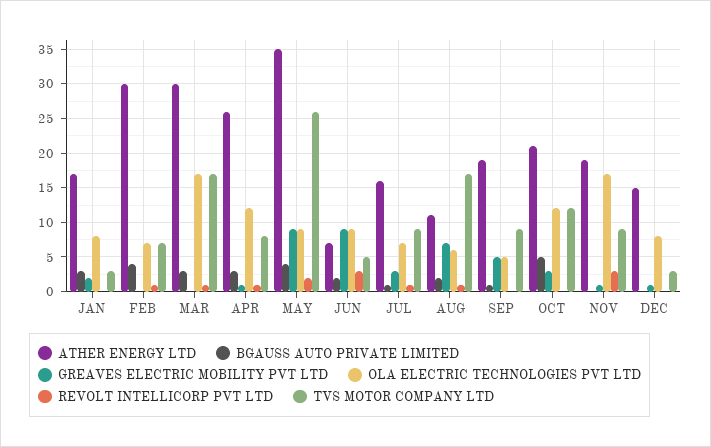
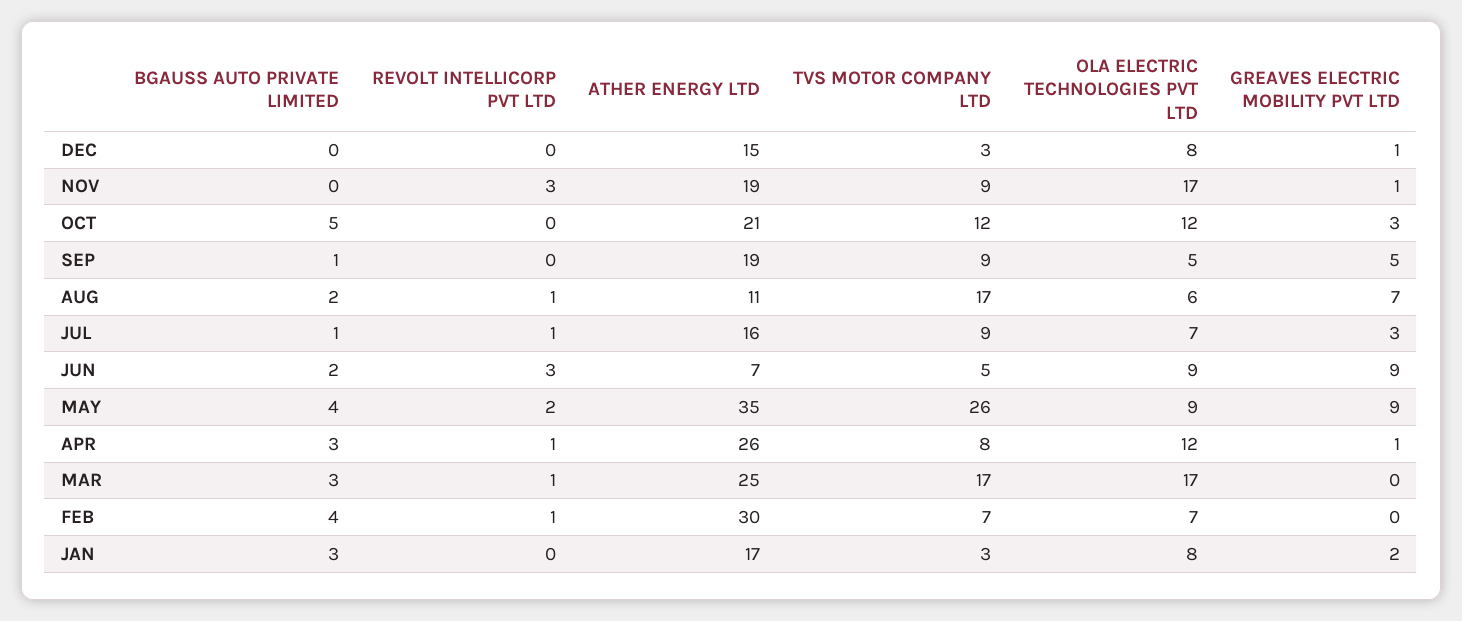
  {
    "ATHER ENERGY LTD": {
      "JAN": 17,
      "FEB": 30,
-     "MAR": 30,
+     "MAR": 25,
      "APR": 26,
      "MAY": 35,
      "JUN": 7,
      "JUL": 16,
      "AUG": 11,
      "SEP": 19,
      "OCT": 21,
      "NOV": 19,
      "DEC": 15
    },
    "BGAUSS AUTO PRIVATE LIMITED": {
      "JAN": 3,
      "FEB": 4,
      "MAR": 3,
      "APR": 3,
      "MAY": 4,
      "JUN": 2,
      "JUL": 1,
      "AUG": 2,
      "SEP": 1,
      "OCT": 5,
      "NOV": 0,
      "DEC": 0
    },
    "GREAVES ELECTRIC MOBILITY PVT LTD": {
      "JAN": 2,
      "FEB": 0,
      "MAR": 0,
      "APR": 1,
      "MAY": 9,
      "JUN": 9,
      "JUL": 3,
      "AUG": 7,
      "SEP": 5,
      "OCT": 3,
      "NOV": 1,
      "DEC": 1
    },
    "OLA ELECTRIC TECHNOLOGIES PVT LTD": {
      "JAN": 8,
      "FEB": 7,
      "MAR": 17,
      "APR": 12,
      "MAY": 9,
      "JUN": 9,
      "JUL": 7,
      "AUG": 6,
      "SEP": 5,
      "OCT": 12,
      "NOV": 17,
      "DEC": 8
    },
    "REVOLT INTELLICORP PVT LTD": {
      "JAN": 0,
      "FEB": 1,
      "MAR": 1,
      "APR": 1,
      "MAY": 2,
      "JUN": 3,
      "JUL": 1,
      "AUG": 1,
      "SEP": 0,
      "OCT": 0,
      "NOV": 3,
      "DEC": 0
    },
    "TVS MOTOR COMPANY LTD": {
      "JAN": 3,
      "FEB": 7,
      "MAR": 17,
      "APR": 8,
      "MAY": 26,
      "JUN": 5,
      "JUL": 9,
      "AUG": 17,
      "SEP": 9,
      "OCT": 12,
      "NOV": 9,
      "DEC": 3
    }
  }

